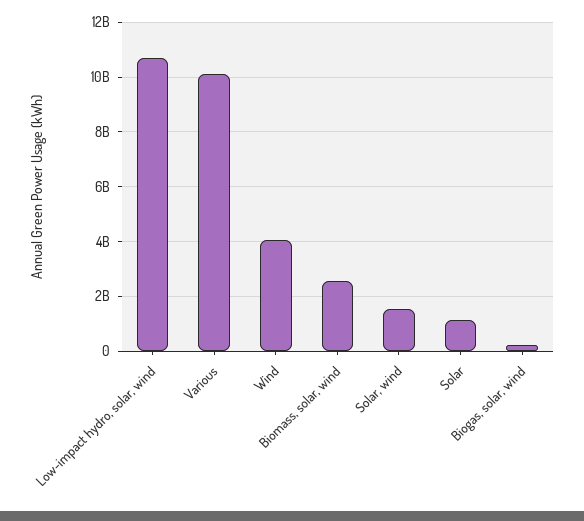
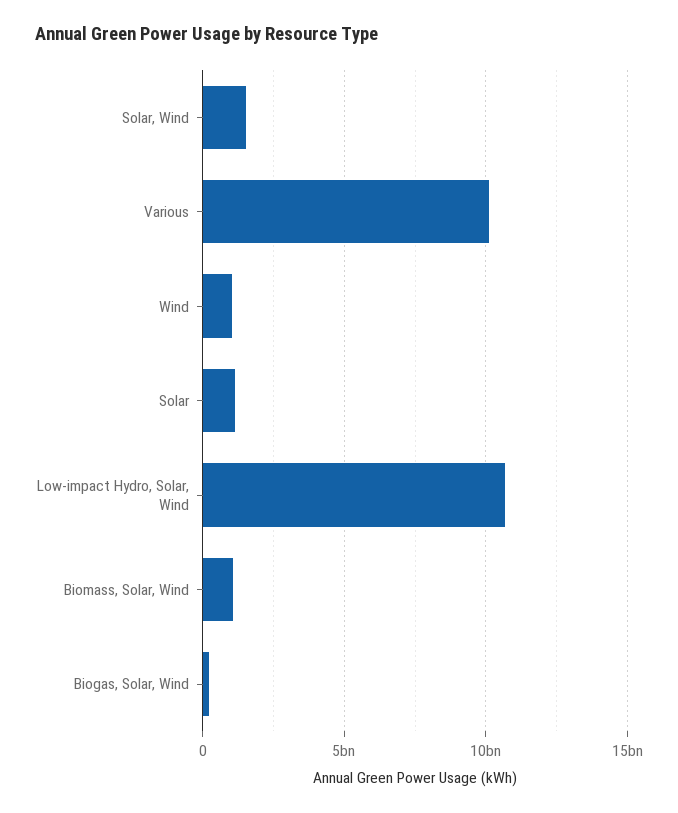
  {
    "Low-impact hydro, solar, wind": 10750000000,
    "Various": 10000000000,
-   "Wind": 4000000000,
+   "Wind": 1000000000,
-   "Biomass, solar, wind": 2500000000,
+   "Biomass, solar, wind": 1000000000,
    "Solar, wind": 1500000000,
    "Solar": 1250000000,
    "Biogas, solar, wind": 250000000
  }

